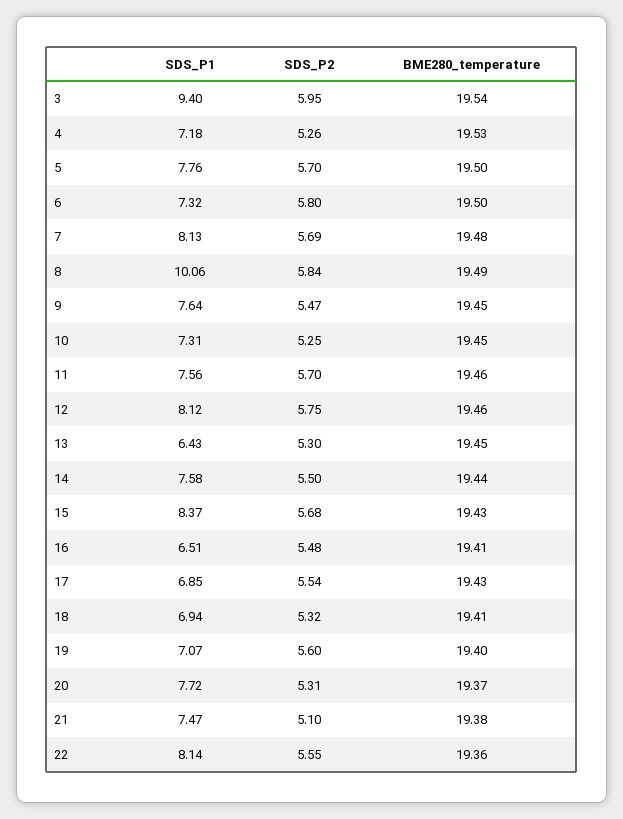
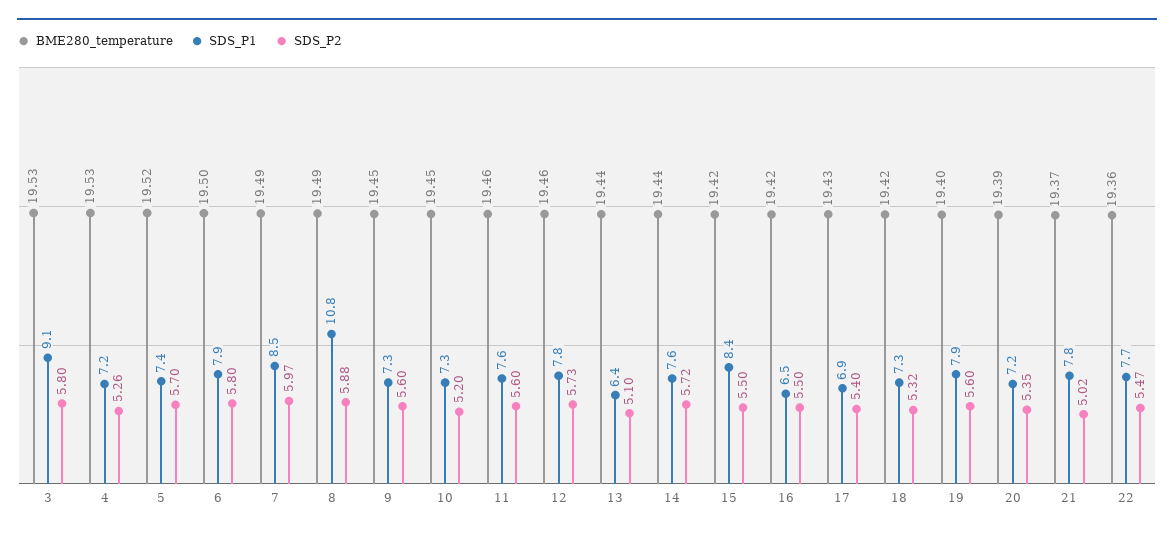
  {
    "SDS_P1": {
-     "3": 9.4,
+     "3": 9.1,
      "4": 7.18,
-     "5": 7.76,
+     "5": 7.4,
-     "6": 7.32,
+     "6": 7.9,
-     "7": 8.13,
+     "7": 8.5,
-     "8": 10.06,
+     "8": 10.8,
-     "9": 7.64,
+     "9": 7.3,
      "10": 7.31,
      "11": 7.56,
-     "12": 8.12,
+     "12": 7.8,
      "13": 6.43,
      "14": 7.58,
      "15": 8.37,
      "16": 6.51,
      "17": 6.85,
-     "18": 6.94,
+     "18": 7.3,
-     "19": 7.07,
+     "19": 7.9,
-     "20": 7.72,
+     "20": 7.2,
-     "21": 7.47,
+     "21": 7.8,
-     "22": 8.14
+     "22": 7.7
    },
    "SDS_P2": {
-     "3": 5.95,
+     "3": 5.8,
      "4": 5.26,
      "5": 5.7,
      "6": 5.8,
-     "7": 5.69,
+     "7": 5.97,
-     "8": 5.84,
+     "8": 5.88,
-     "9": 5.47,
+     "9": 5.6,
-     "10": 5.25,
+     "10": 5.2,
-     "11": 5.7,
+     "11": 5.6,
-     "12": 5.75,
+     "12": 5.73,
-     "13": 5.3,
+     "13": 5.1,
-     "14": 5.5,
+     "14": 5.72,
-     "15": 5.68,
+     "15": 5.5,
-     "16": 5.48,
+     "16": 5.5,
-     "17": 5.54,
+     "17": 5.4,
      "18": 5.32,
      "19": 5.6,
-     "20": 5.31,
+     "20": 5.35,
-     "21": 5.1,
+     "21": 5.02,
-     "22": 5.55
+     "22": 5.47
    },
    "BME280_temperature": {
-     "3": 19.54,
+     "3": 19.53,
      "4": 19.53,
-     "5": 19.5,
+     "5": 19.52,
      "6": 19.5,
-     "7": 19.48,
+     "7": 19.49,
      "8": 19.49,
      "9": 19.45,
      "10": 19.45,
      "11": 19.46,
      "12": 19.46,
-     "13": 19.45,
+     "13": 19.44,
      "14": 19.44,
-     "15": 19.43,
+     "15": 19.42,
-     "16": 19.41,
+     "16": 19.42,
      "17": 19.43,
-     "18": 19.41,
+     "18": 19.42,
      "19": 19.4,
-     "20": 19.37,
+     "20": 19.39,
-     "21": 19.38,
+     "21": 19.37,
      "22": 19.36
    }
  }

